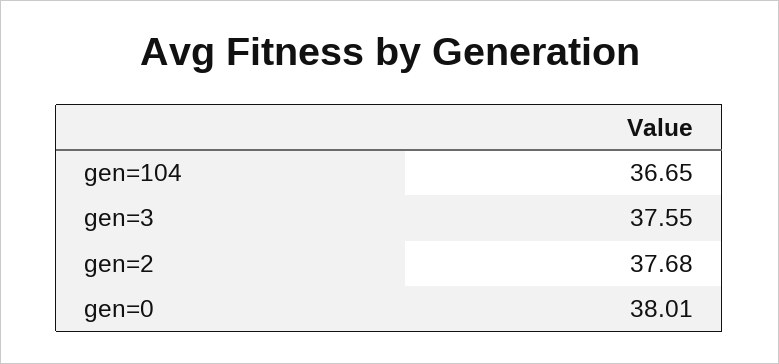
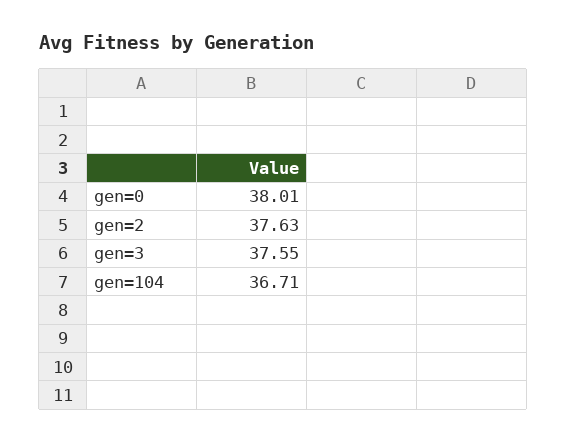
  {
-   "gen=104": 36.65,
+   "gen=104": 36.71,
    "gen=3": 37.55,
-   "gen=2": 37.68,
+   "gen=2": 37.63,
    "gen=0": 38.01
  }

